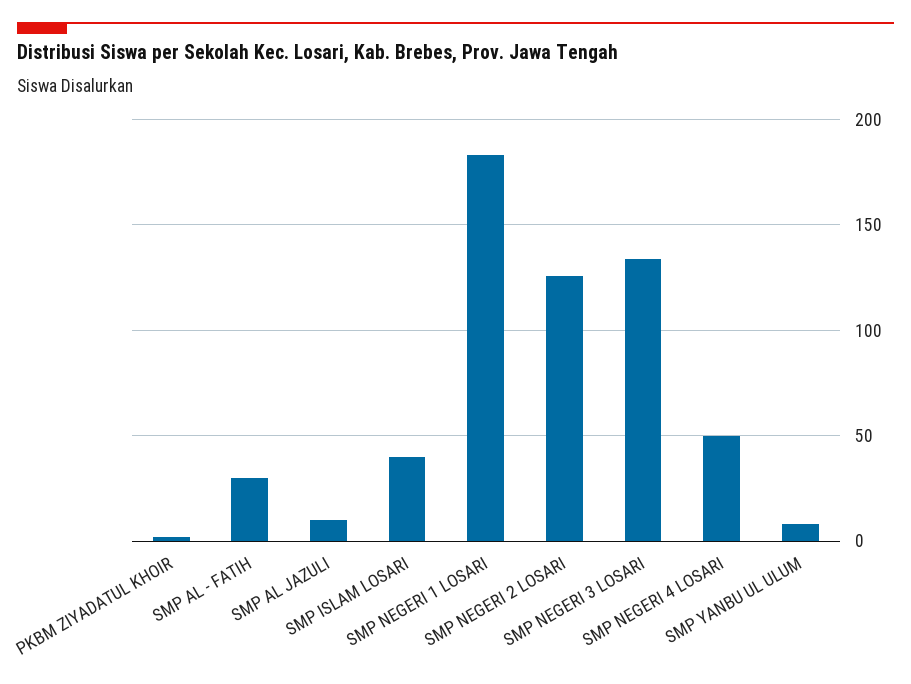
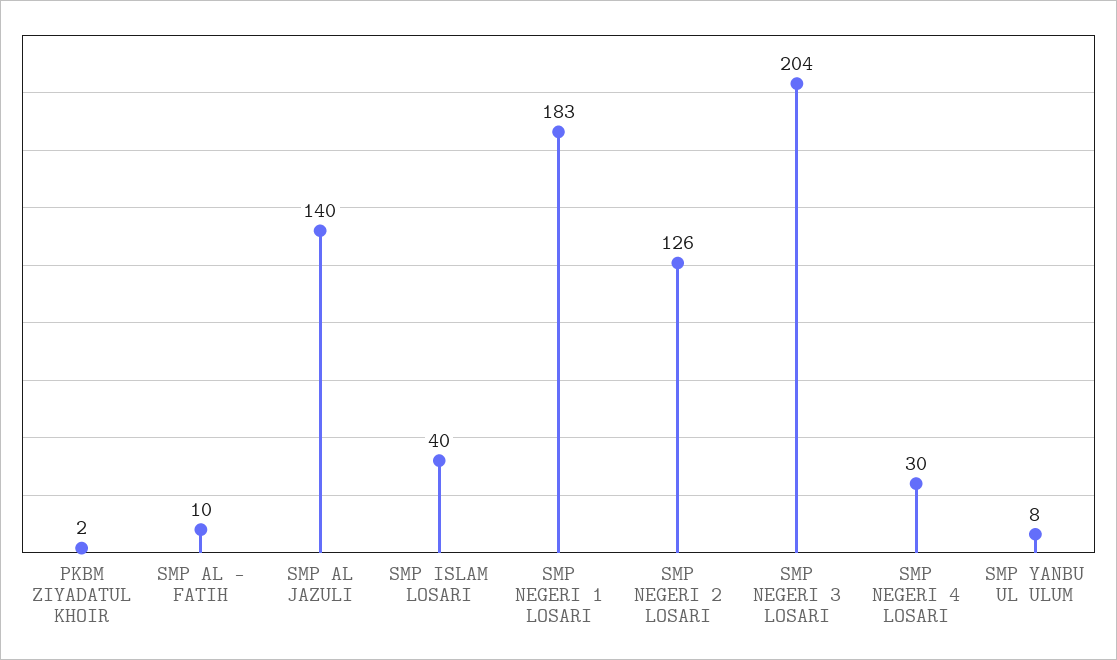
  {
    "PKBM ZIYADATUL KHOIR": 2,
-   "SMP AL - FATIH": 30,
+   "SMP AL - FATIH": 10,
-   "SMP AL JAZULI": 10,
+   "SMP AL JAZULI": 140,
    "SMP ISLAM LOSARI": 40,
    "SMP NEGERI 1 LOSARI": 183,
    "SMP NEGERI 2 LOSARI": 126,
-   "SMP NEGERI 3 LOSARI": 135,
+   "SMP NEGERI 3 LOSARI": 204,
-   "SMP NEGERI 4 LOSARI": 50,
+   "SMP NEGERI 4 LOSARI": 30,
    "SMP YANBU UL ULUM": 8
  }

